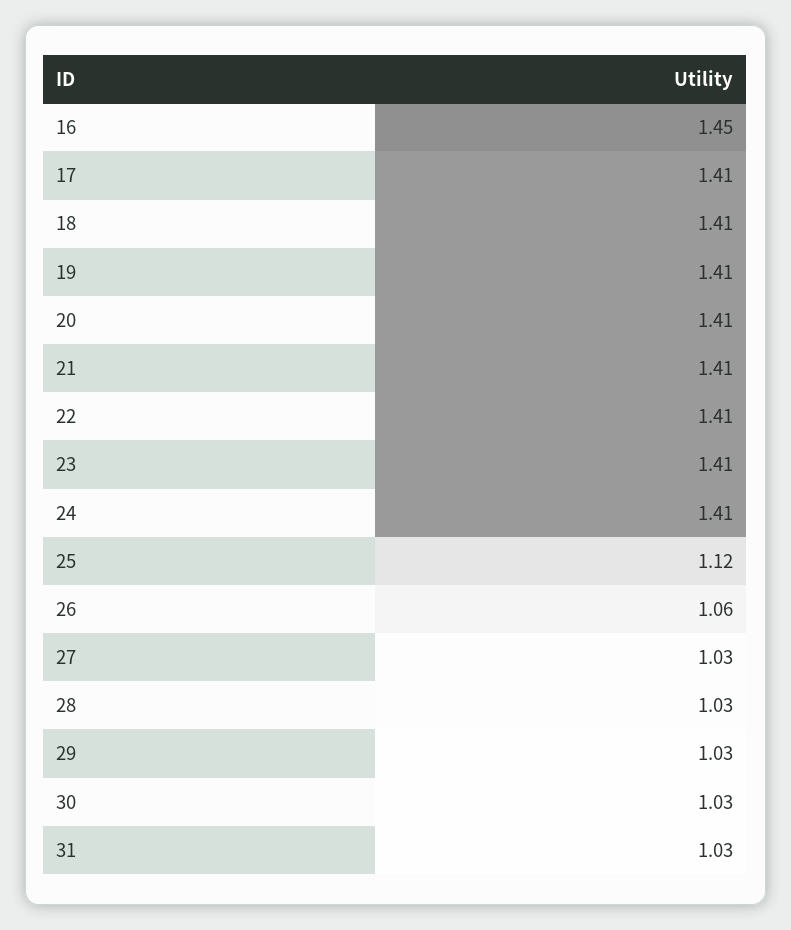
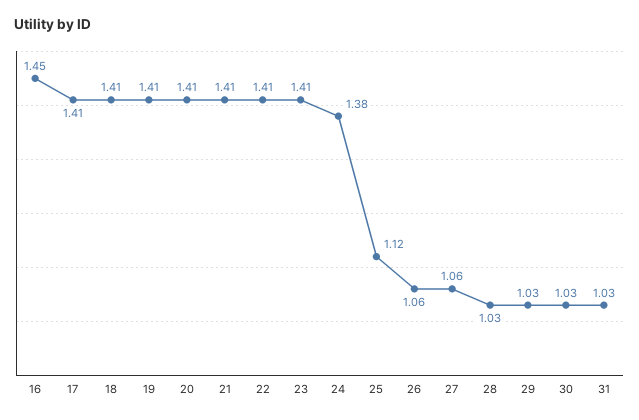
  {
    "16": 1.45,
    "17": 1.41,
    "18": 1.41,
    "19": 1.41,
    "20": 1.41,
    "21": 1.41,
    "22": 1.41,
    "23": 1.41,
-   "24": 1.41,
+   "24": 1.38,
    "25": 1.12,
    "26": 1.06,
-   "27": 1.03,
+   "27": 1.06,
    "28": 1.03,
    "29": 1.03,
    "30": 1.03,
    "31": 1.03
  }

